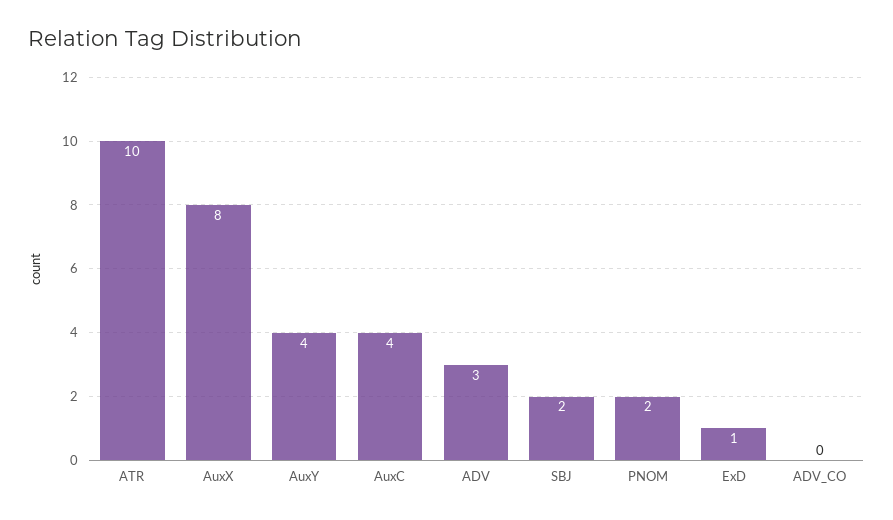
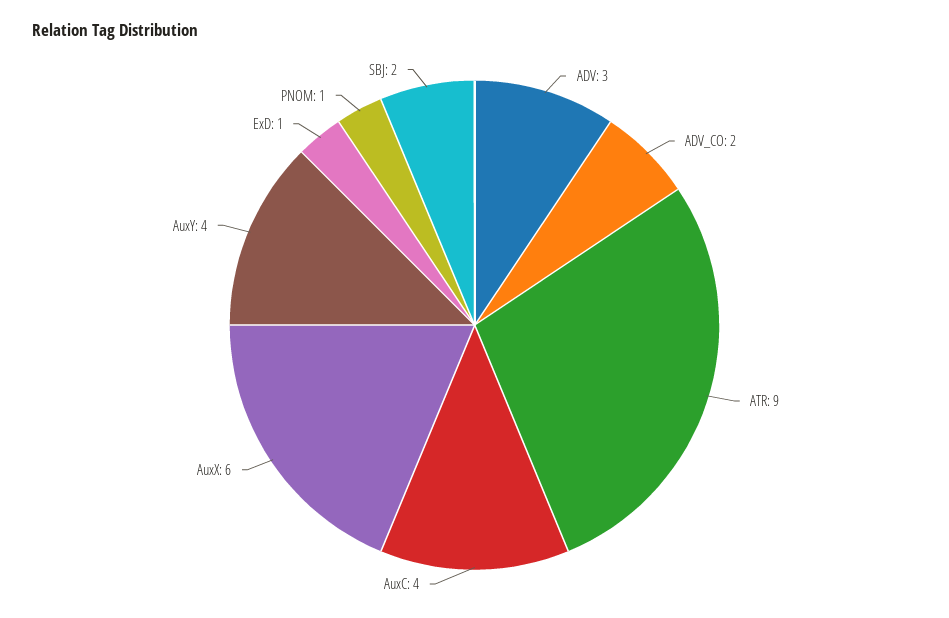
  {
-   "ATR": 10,
+   "ATR": 9,
-   "AuxX": 8,
+   "AuxX": 6,
    "AuxY": 4,
    "AuxC": 4,
    "ADV": 3,
    "SBJ": 2,
-   "PNOM": 2,
+   "PNOM": 1,
    "ExD": 1,
-   "ADV_CO": 0
+   "ADV_CO": 2
  }

